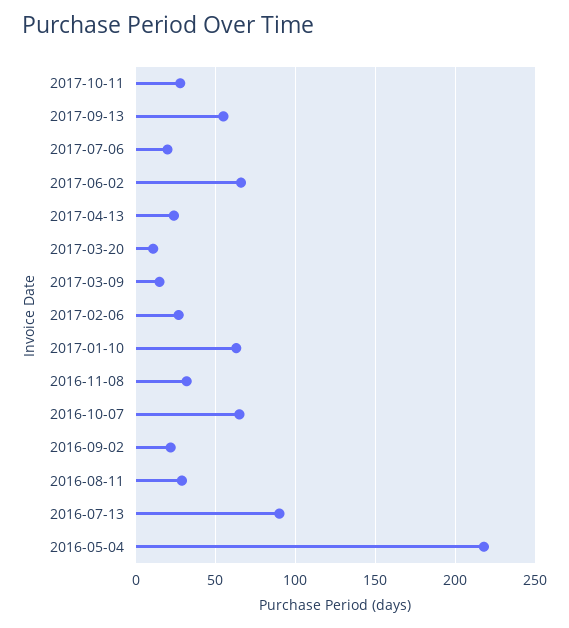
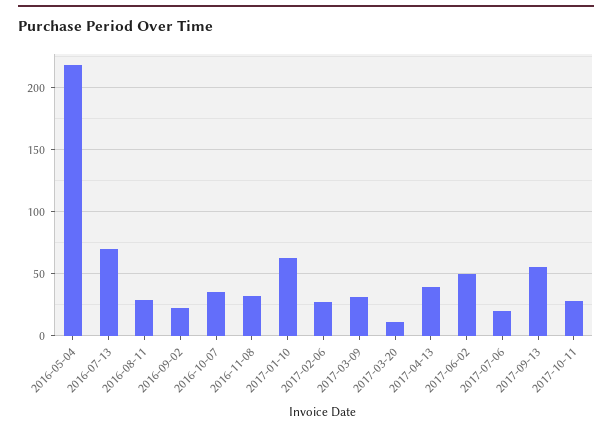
  {
    "2017-10-11": 30,
    "2017-09-13": 55,
    "2017-07-06": 20,
-   "2017-06-02": 65,
+   "2017-06-02": 50,
-   "2017-04-13": 25,
+   "2017-04-13": 40,
    "2017-03-20": 10,
-   "2017-03-09": 15,
+   "2017-03-09": 30,
    "2017-02-06": 25,
    "2017-01-10": 65,
    "2016-11-08": 30,
-   "2016-10-07": 65,
+   "2016-10-07": 35,
    "2016-09-02": 20,
    "2016-08-11": 30,
-   "2016-07-13": 90,
+   "2016-07-13": 70,
    "2016-05-04": 220
  }

